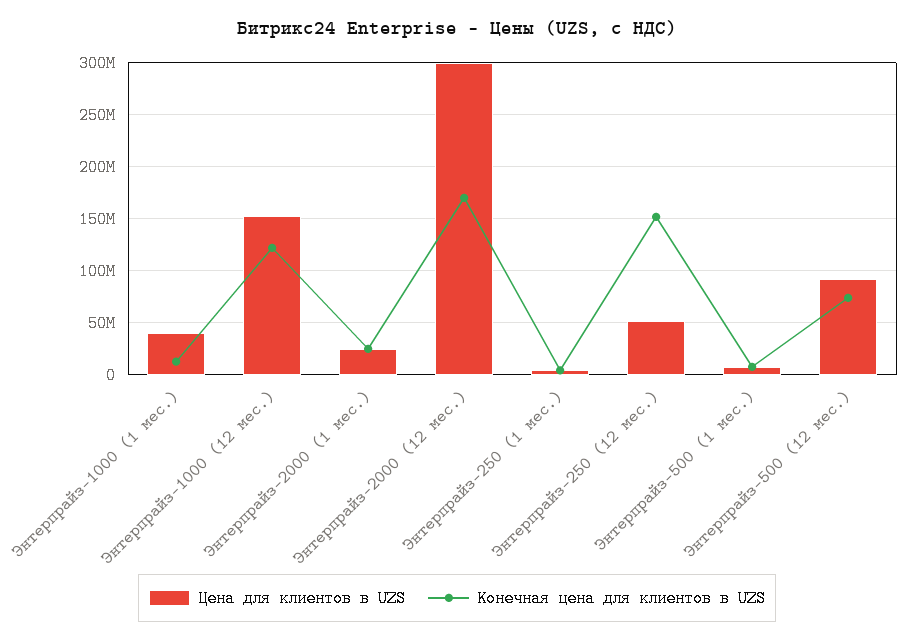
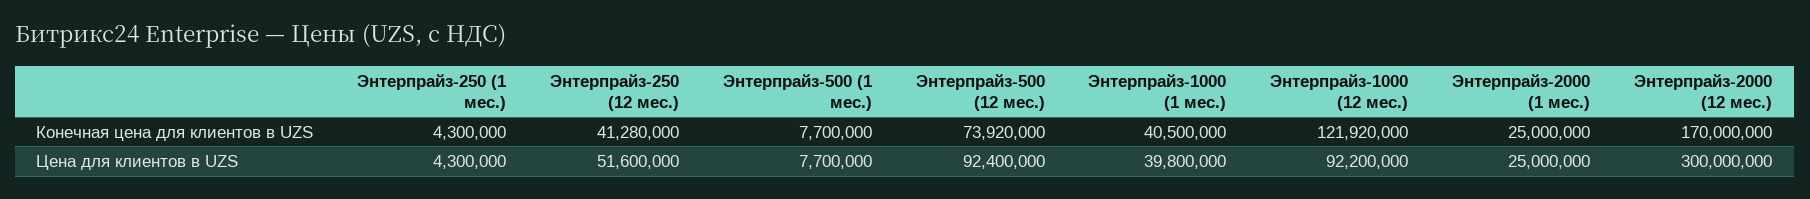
  {
    "Цена для клиентов в UZS": {
      "Энтерпрайз-1000 (1 мес.)": 39800000,
-     "Энтерпрайз-1000 (12 мес.)": 150000000,
+     "Энтерпрайз-1000 (12 мес.)": 92200000,
      "Энтерпрайз-2000 (1 мес.)": 25000000,
      "Энтерпрайз-2000 (12 мес.)": 300000000,
      "Энтерпрайз-250 (1 мес.)": 4300000,
      "Энтерпрайз-250 (12 мес.)": 51600000,
      "Энтерпрайз-500 (1 мес.)": 7700000,
      "Энтерпрайз-500 (12 мес.)": 92400000
    },
    "Конечная цена для клиентов в UZS": {
-     "Энтерпрайз-1000 (1 мес.)": 10000000,
+     "Энтерпрайз-1000 (1 мес.)": 40500000,
      "Энтерпрайз-1000 (12 мес.)": 121920000,
      "Энтерпрайз-2000 (1 мес.)": 25000000,
      "Энтерпрайз-2000 (12 мес.)": 170000000,
      "Энтерпрайз-250 (1 мес.)": 4300000,
-     "Энтерпрайз-250 (12 мес.)": 150000000,
+     "Энтерпрайз-250 (12 мес.)": 41280000,
      "Энтерпрайз-500 (1 мес.)": 7700000,
      "Энтерпрайз-500 (12 мес.)": 73920000
    }
  }

